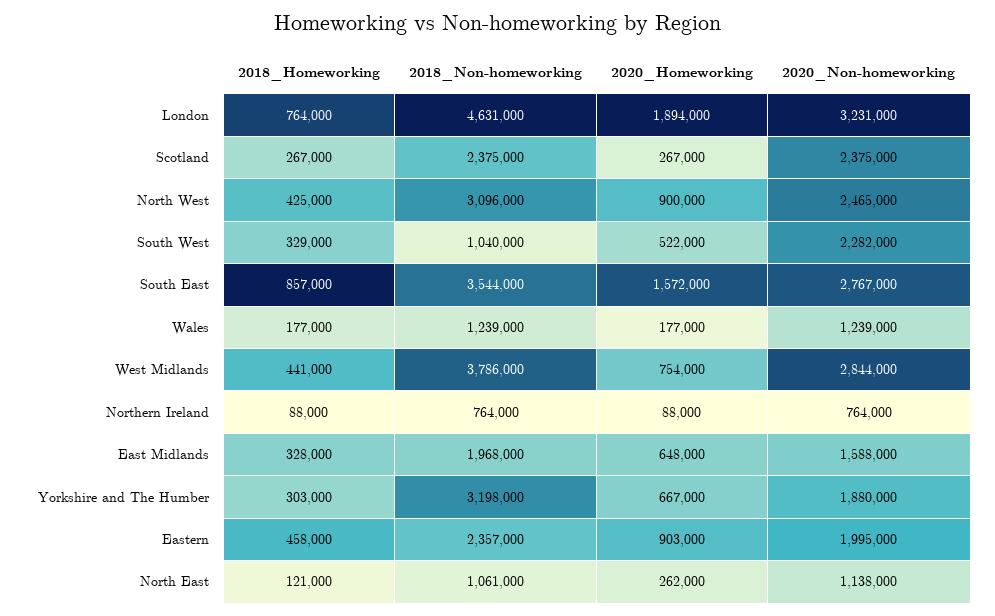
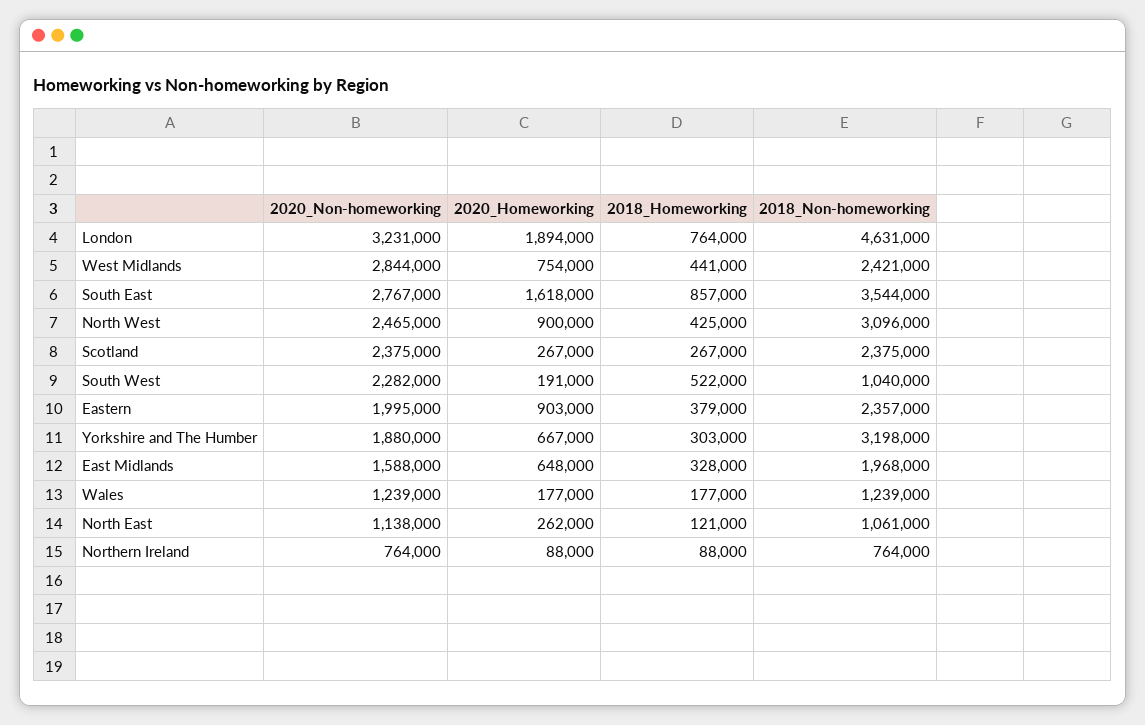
  {
    "2018_Homeworking": {
      "London": 764000,
      "Scotland": 267000,
      "North West": 425000,
-     "South West": 329000,
+     "South West": 522000,
      "South East": 857000,
      "Wales": 177000,
      "West Midlands": 441000,
      "Northern Ireland": 88000,
      "East Midlands": 328000,
      "Yorkshire and The Humber": 303000,
-     "Eastern": 458000,
+     "Eastern": 379000,
      "North East": 121000
    },
    "2018_Non-homeworking": {
      "London": 4631000,
      "Scotland": 2375000,
      "North West": 3096000,
      "South West": 1040000,
      "South East": 3544000,
      "Wales": 1239000,
-     "West Midlands": 3786000,
+     "West Midlands": 2421000,
      "Northern Ireland": 764000,
      "East Midlands": 1968000,
      "Yorkshire and The Humber": 3198000,
      "Eastern": 2357000,
      "North East": 1061000
    },
    "2020_Homeworking": {
      "London": 1894000,
      "Scotland": 267000,
      "North West": 900000,
-     "South West": 522000,
+     "South West": 191000,
-     "South East": 1572000,
+     "South East": 1618000,
      "Wales": 177000,
      "West Midlands": 754000,
      "Northern Ireland": 88000,
      "East Midlands": 648000,
      "Yorkshire and The Humber": 667000,
      "Eastern": 903000,
      "North East": 262000
    },
    "2020_Non-homeworking": {
      "London": 3231000,
      "Scotland": 2375000,
      "North West": 2465000,
      "South West": 2282000,
      "South East": 2767000,
      "Wales": 1239000,
      "West Midlands": 2844000,
      "Northern Ireland": 764000,
      "East Midlands": 1588000,
      "Yorkshire and The Humber": 1880000,
      "Eastern": 1995000,
      "North East": 1138000
    }
  }

